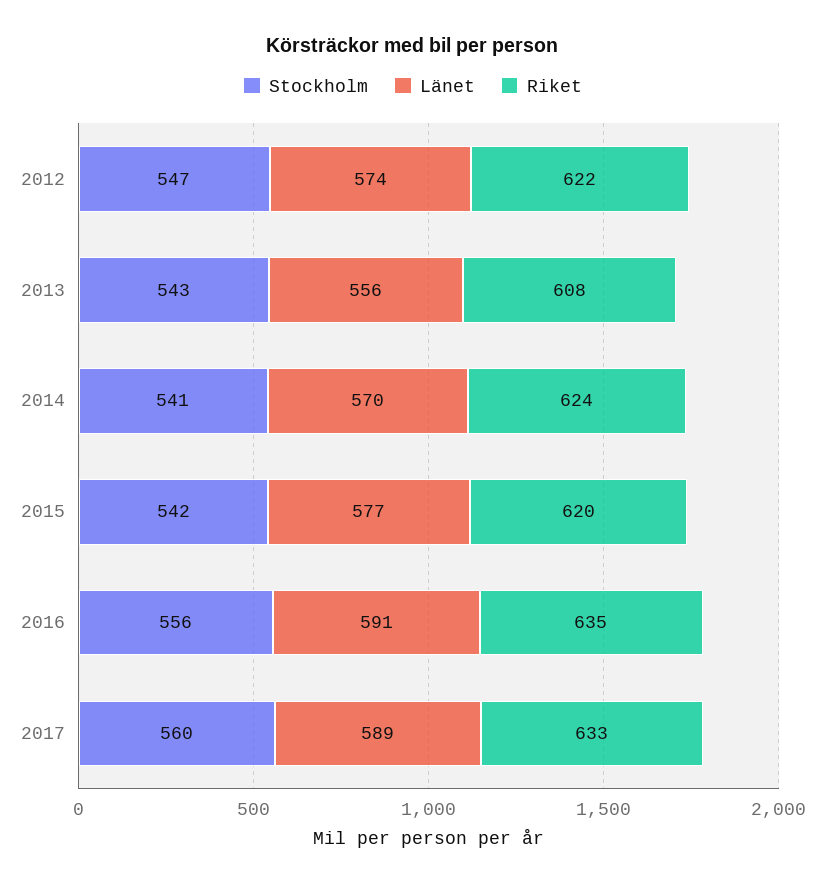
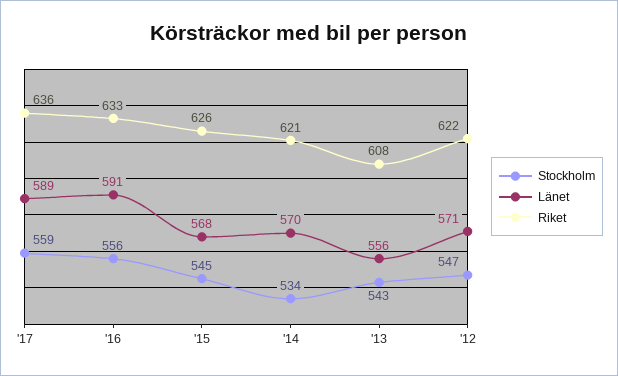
  {
    "Stockholm": {
      "2012": 547,
      "2013": 543,
-     "2014": 541,
+     "2014": 534,
-     "2015": 542,
+     "2015": 545,
      "2016": 556,
-     "2017": 560
+     "2017": 559
    },
    "Länet": {
-     "2012": 574,
+     "2012": 571,
      "2013": 556,
      "2014": 570,
-     "2015": 577,
+     "2015": 568,
      "2016": 591,
      "2017": 589
    },
    "Riket": {
      "2012": 622,
      "2013": 608,
-     "2014": 624,
+     "2014": 621,
-     "2015": 620,
+     "2015": 626,
-     "2016": 635,
+     "2016": 633,
-     "2017": 633
+     "2017": 636
    }
  }

